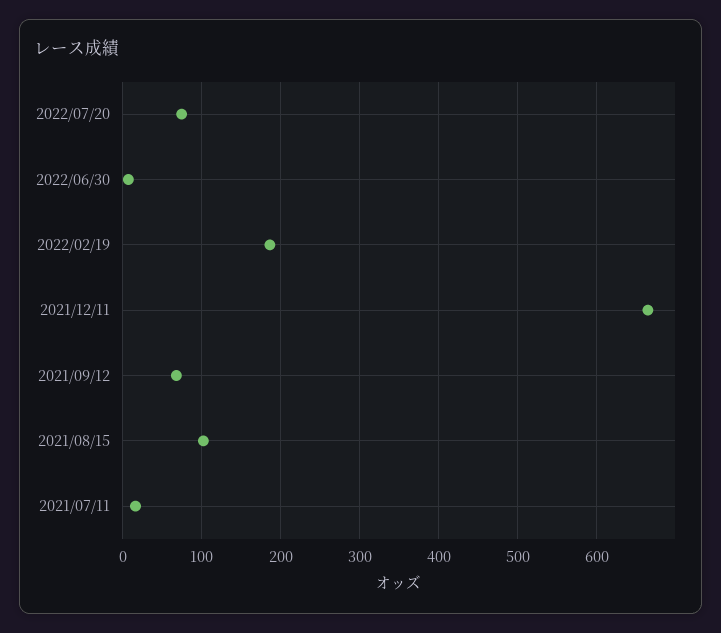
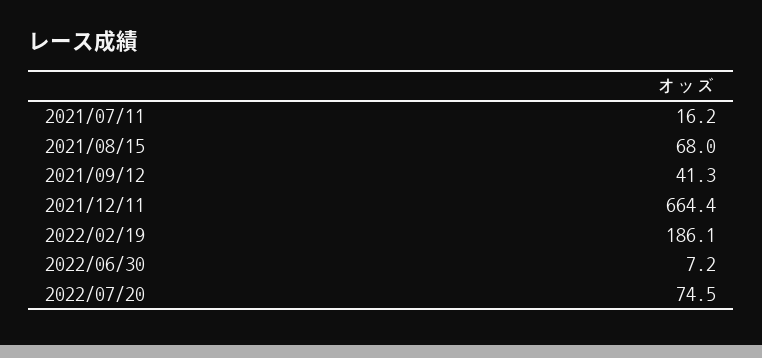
  {
    "2022/07/20": 74.5,
    "2022/06/30": 7.2,
    "2022/02/19": 186.1,
    "2021/12/11": 664.4,
-   "2021/09/12": 70,
+   "2021/09/12": 41.3,
-   "2021/08/15": 100,
+   "2021/08/15": 68,
    "2021/07/11": 16.2
  }

